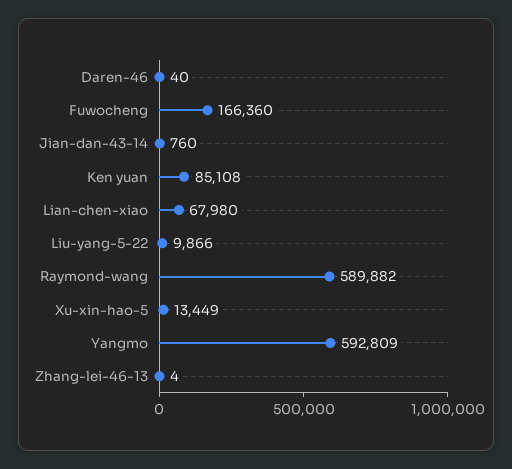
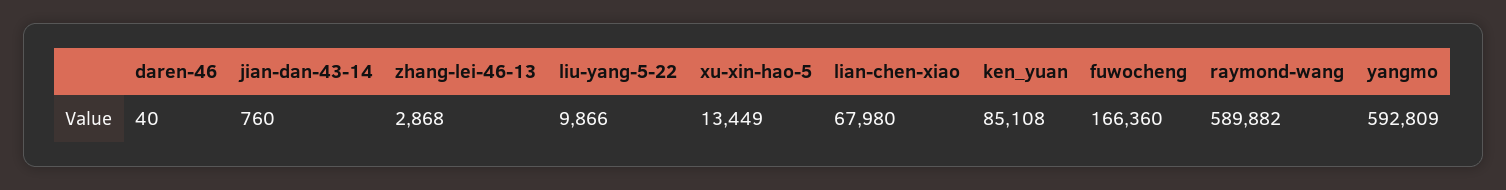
  {
    "Daren-46": 40,
    "Fuwocheng": 166360,
    "Jian-dan-43-14": 760,
    "Ken yuan": 85108,
    "Lian-chen-xiao": 67980,
    "Liu-yang-5-22": 9866,
    "Raymond-wang": 589882,
    "Xu-xin-hao-5": 13449,
    "Yangmo": 592809,
-   "Zhang-lei-46-13": 4
+   "Zhang-lei-46-13": 2868
  }

